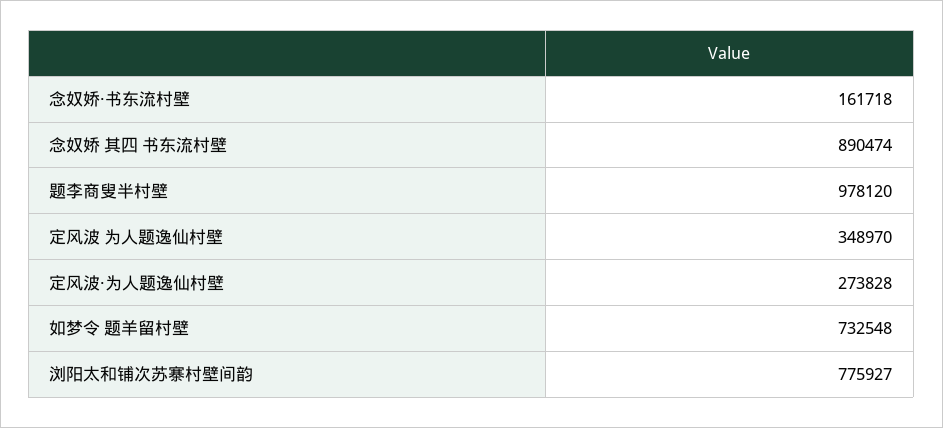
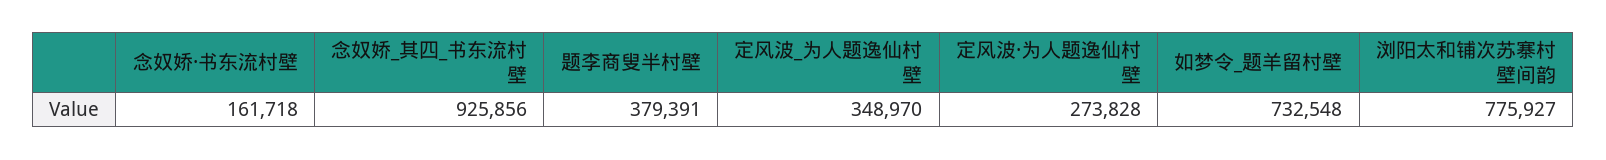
  {
    "念奴娇·书东流村壁": 161718,
-   "念奴娇 其四 书东流村壁": 890474,
+   "念奴娇 其四 书东流村壁": 925856,
-   "题李商叟半村壁": 978120,
+   "题李商叟半村壁": 379391,
    "定风波 为人题逸仙村壁": 348970,
    "定风波·为人题逸仙村壁": 273828,
    "如梦令 题羊留村壁": 732548,
    "浏阳太和铺次苏寨村壁间韵": 775927
  }

